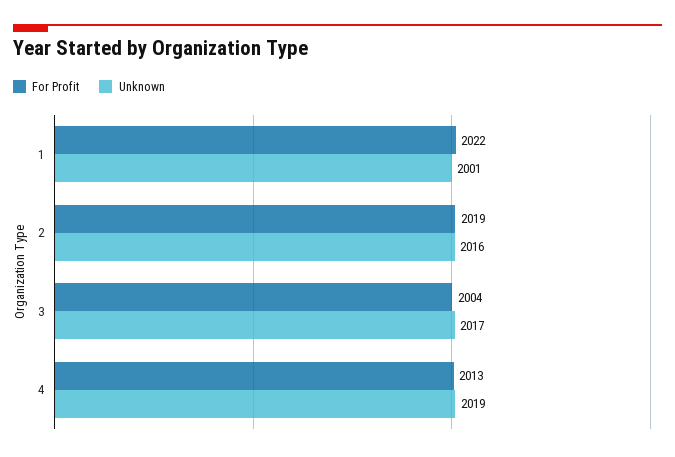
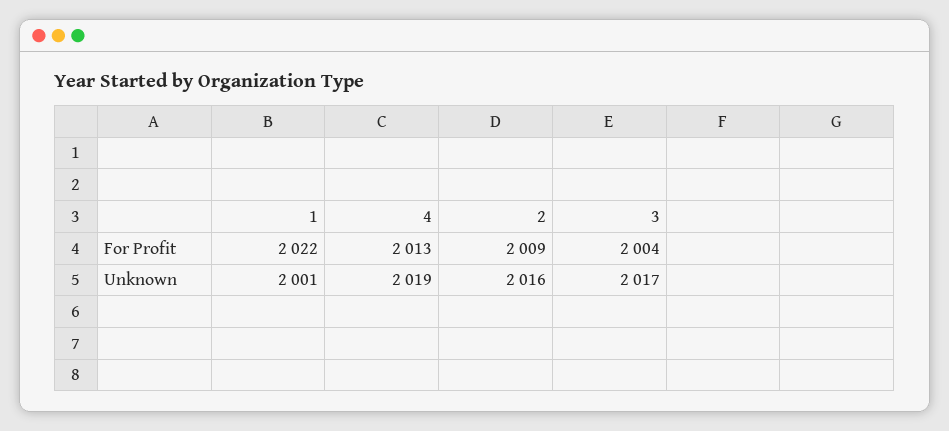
  {
    "For Profit": {
      "1": 2022,
-     "2": 2019,
+     "2": 2009,
      "3": 2004,
      "4": 2013
    },
    "Unknown": {
      "1": 2001,
      "2": 2016,
      "3": 2017,
      "4": 2019
    }
  }

